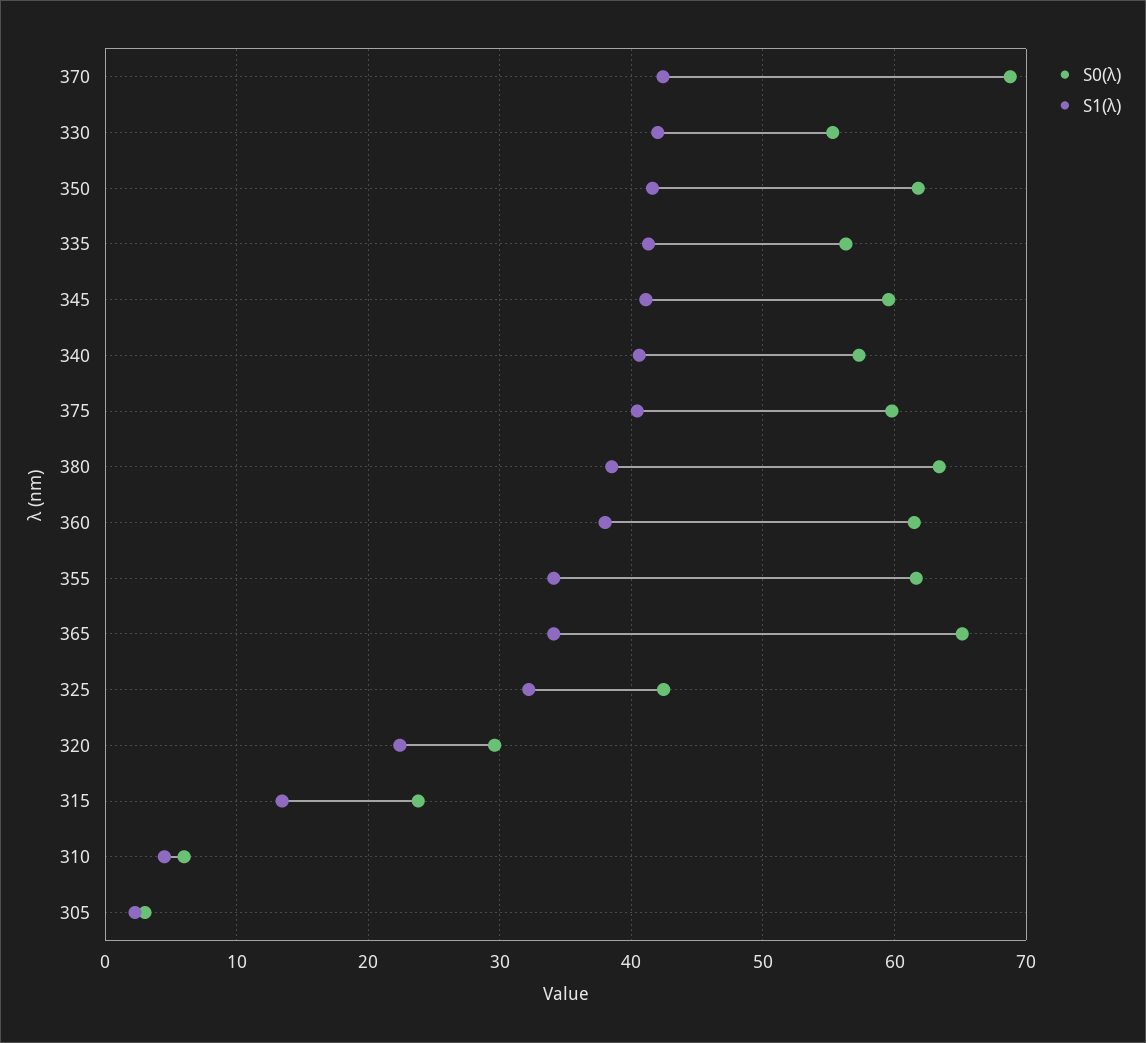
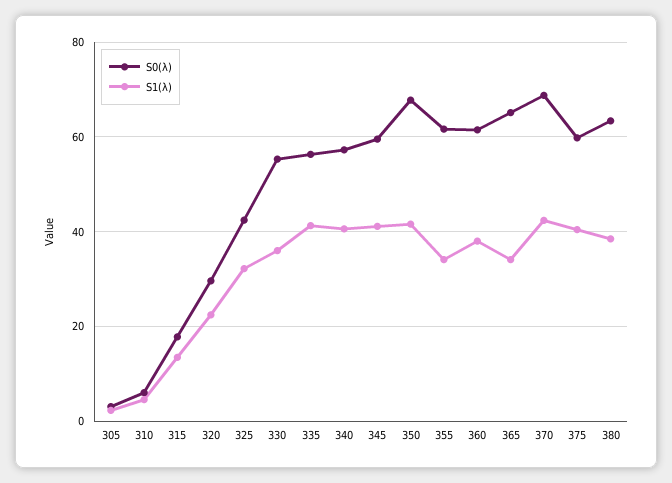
  {
    "S0(λ)": {
      "370": 69,
      "330": 55,
-     "350": 62,
+     "350": 68,
      "335": 56,
      "345": 60,
      "340": 57,
      "375": 60,
      "380": 63,
      "360": 62,
      "355": 62,
      "365": 65,
      "325": 42,
      "320": 30,
-     "315": 24,
+     "315": 18,
      "310": 6,
      "305": 3
    },
    "S1(λ)": {
      "370": 42,
-     "330": 42,
+     "330": 36,
      "350": 42,
      "335": 41,
      "345": 41,
      "340": 41,
      "375": 40,
      "380": 39,
      "360": 38,
      "355": 34,
      "365": 34,
      "325": 32,
      "320": 22,
      "315": 13,
      "310": 5,
      "305": 2
    }
  }

